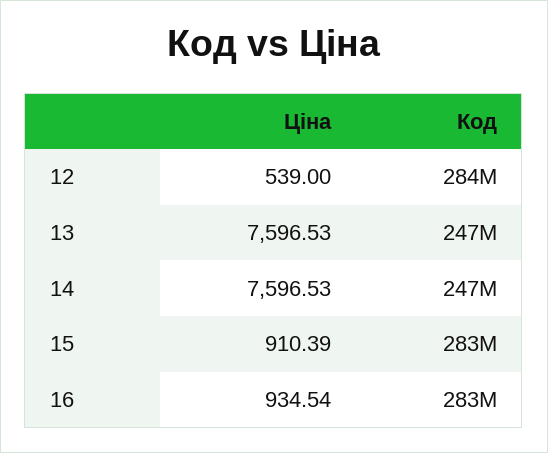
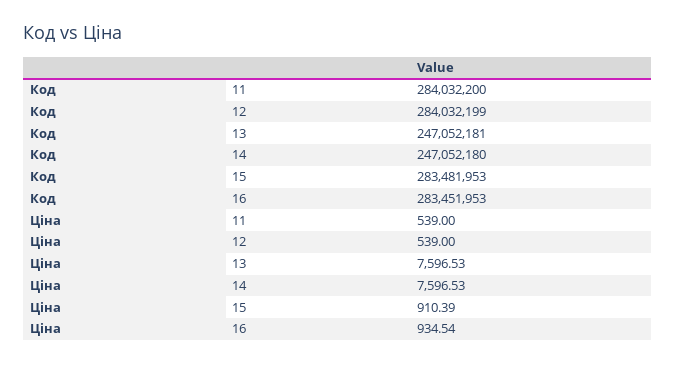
  {
    "Ціна": {
      "12": 539,
      "13": 7596.53,
      "14": 7596.53,
      "15": 910.39,
-     "16": 934.54
+     "16": 934.54,
+     "11": 539
    },
    "Код": {
      "12": 284032199,
      "13": 247052181,
      "14": 247052180,
      "15": 283481953,
-     "16": 283451953
+     "16": 283451953,
+     "11": 284032200
    }
  }

